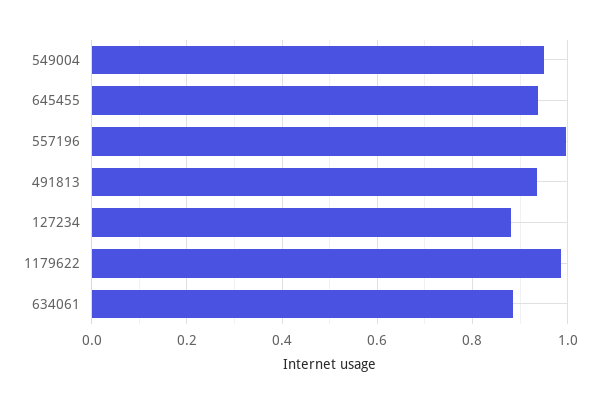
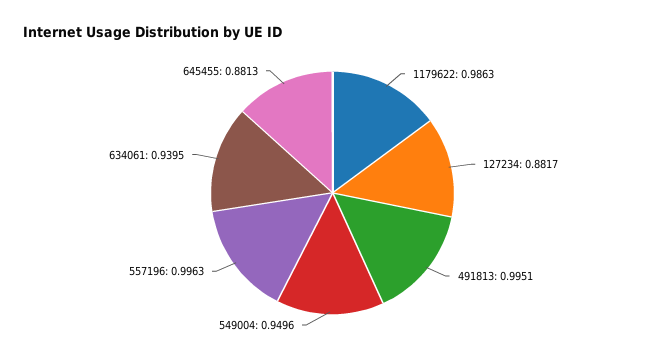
  {
    "549004": 0.9496,
-   "645455": 0.94,
+   "645455": 0.8813,
    "557196": 0.9963,
-   "491813": 0.94,
+   "491813": 0.9951,
    "127234": 0.8817,
    "1179622": 0.9863,
-   "634061": 0.88
+   "634061": 0.9395
  }

